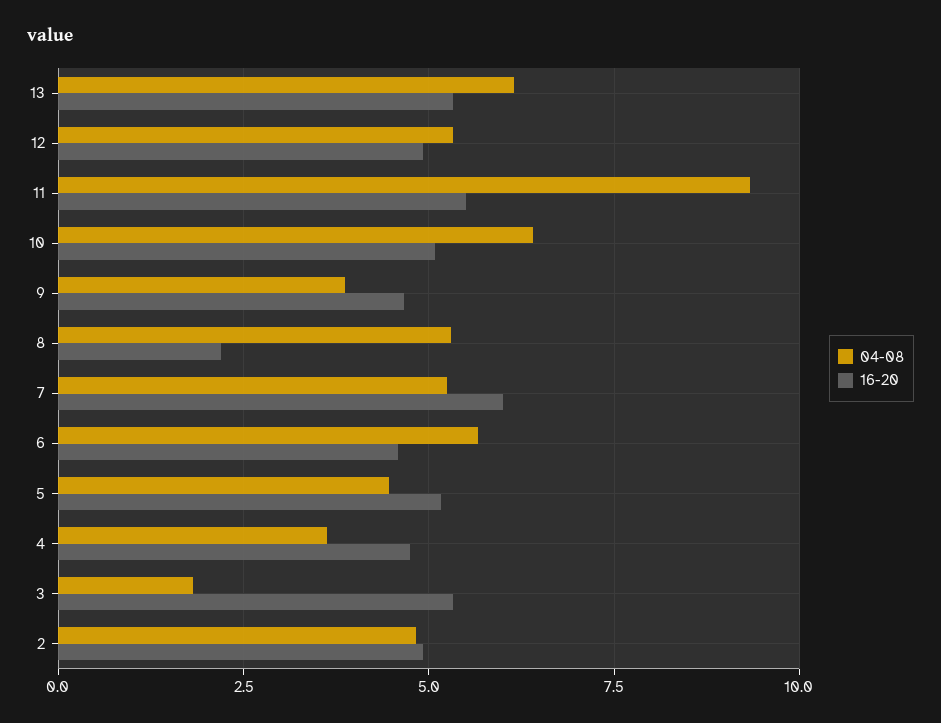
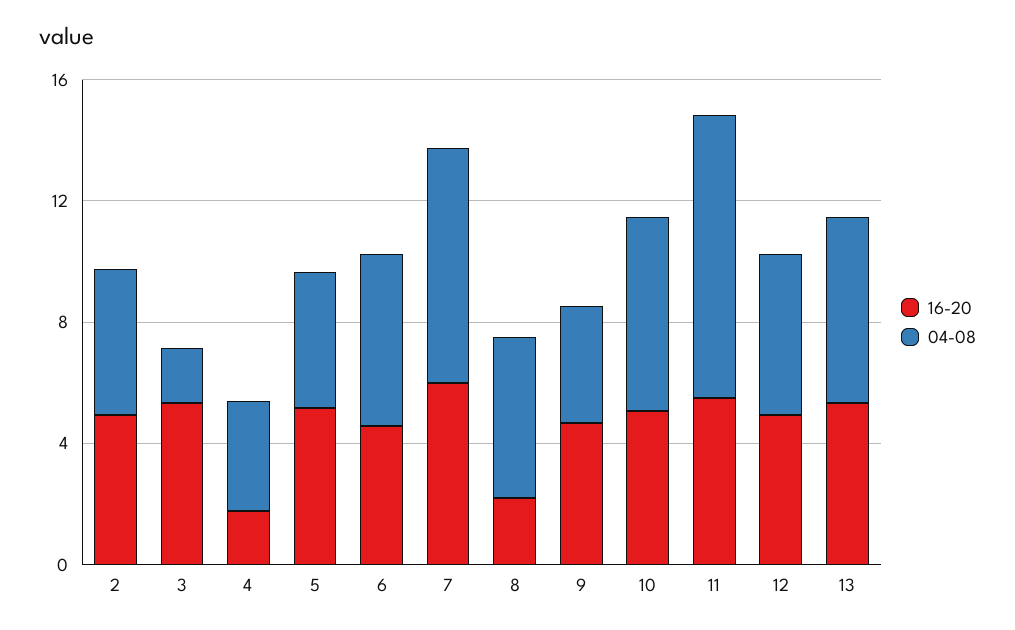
  {
    "04-08": {
      "13": 6.25,
      "12": 5.25,
      "11": 9.25,
      "10": 6.5,
      "9": 3.75,
      "8": 5.25,
-     "7": 5.25,
+     "7": 8,
      "6": 5.75,
      "5": 4.5,
      "4": 3.5,
      "3": 1.75,
      "2": 4.75
    },
    "16-20": {
      "13": 5.25,
      "12": 5,
      "11": 5.5,
      "10": 5,
      "9": 4.75,
      "8": 2.25,
      "7": 6,
      "6": 4.5,
      "5": 5.25,
-     "4": 4.75,
+     "4": 2,
      "3": 5.25,
      "2": 5
    }
  }

